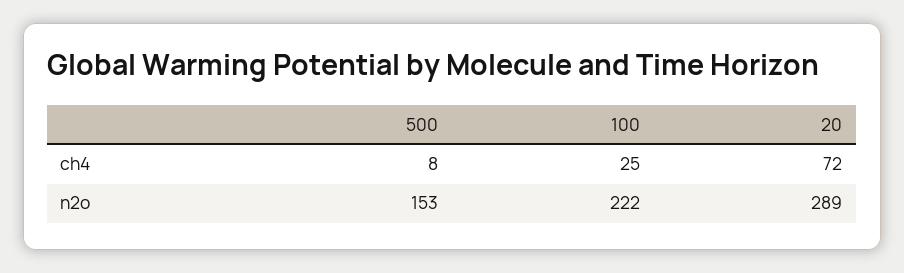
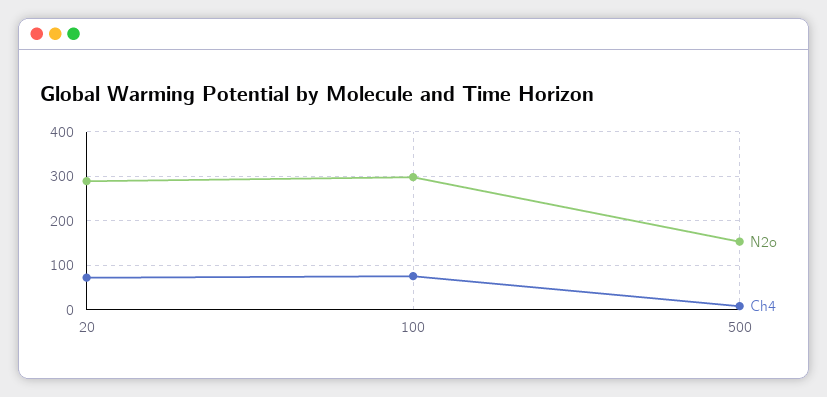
  {
    "ch4": {
      "500": 8,
-     "100": 25,
+     "100": 80,
      "20": 72
    },
    "n2o": {
      "500": 153,
-     "100": 222,
+     "100": 300,
      "20": 289
    }
  }

